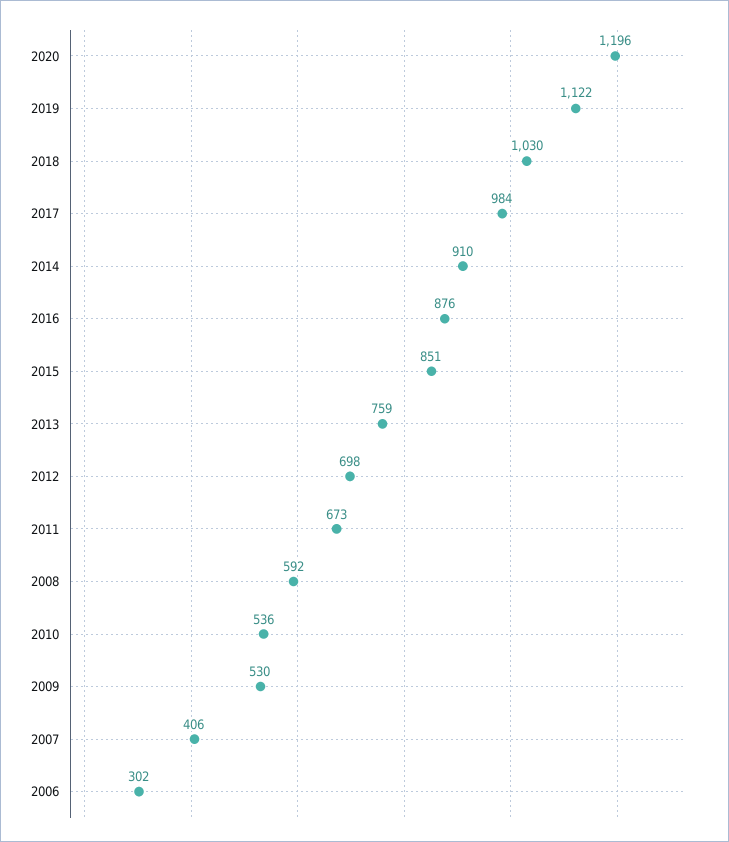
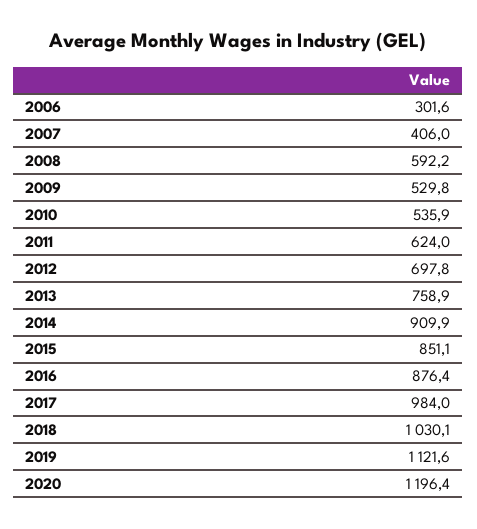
  {
    "2020": 1196.4,
    "2019": 1121.6,
    "2018": 1030.1,
    "2017": 984,
    "2014": 909.9,
    "2016": 876.4,
    "2015": 851.1,
    "2013": 758.9,
    "2012": 697.8,
-   "2011": 673,
+   "2011": 624,
    "2008": 592.2,
    "2010": 535.9,
    "2009": 529.8,
    "2007": 406,
    "2006": 301.6
  }

